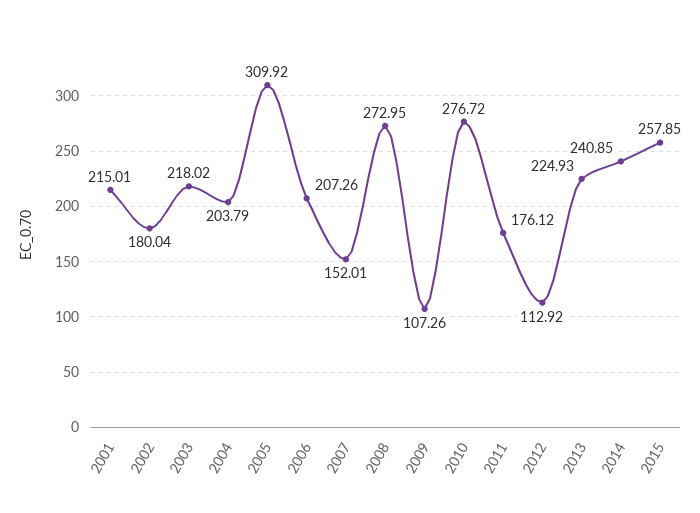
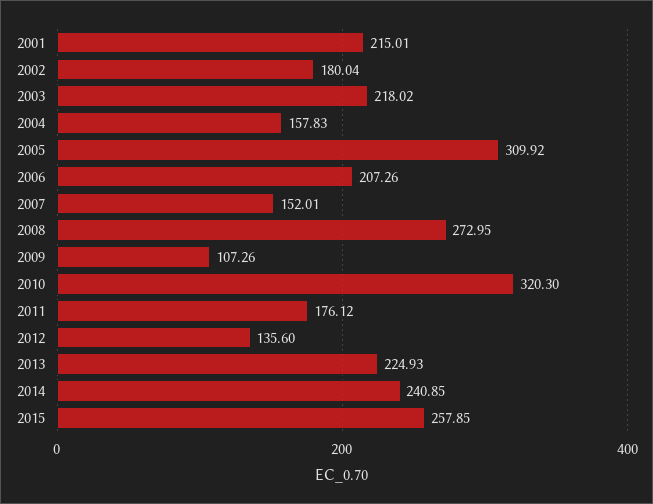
  {
    "2001": 215.01,
    "2002": 180.04,
    "2003": 218.02,
-   "2004": 203.79,
+   "2004": 157.83,
    "2005": 309.92,
    "2006": 207.26,
    "2007": 152.01,
    "2008": 272.95,
    "2009": 107.26,
-   "2010": 276.72,
+   "2010": 320.3,
    "2011": 176.12,
-   "2012": 112.92,
+   "2012": 135.6,
    "2013": 224.93,
    "2014": 240.85,
    "2015": 257.85
  }

